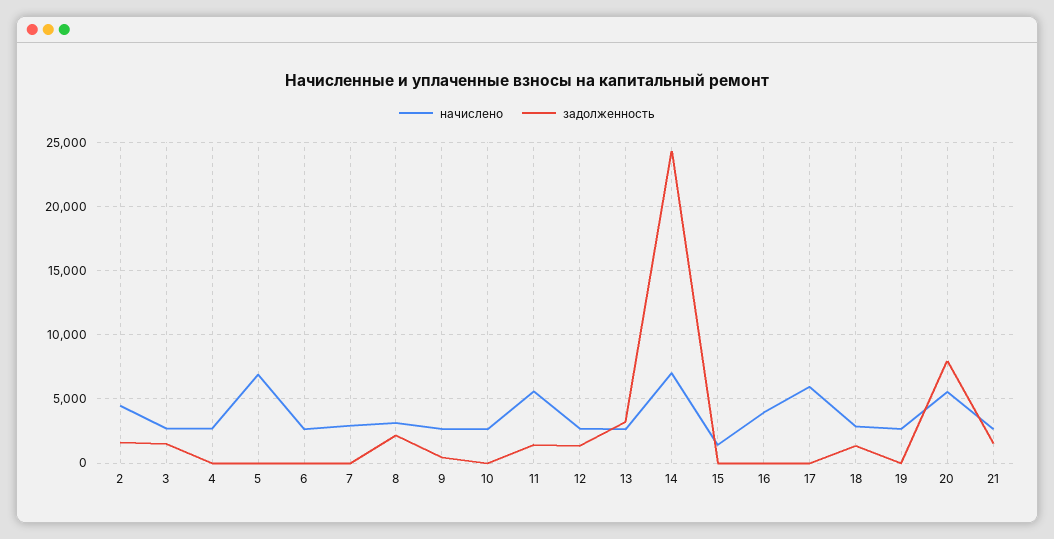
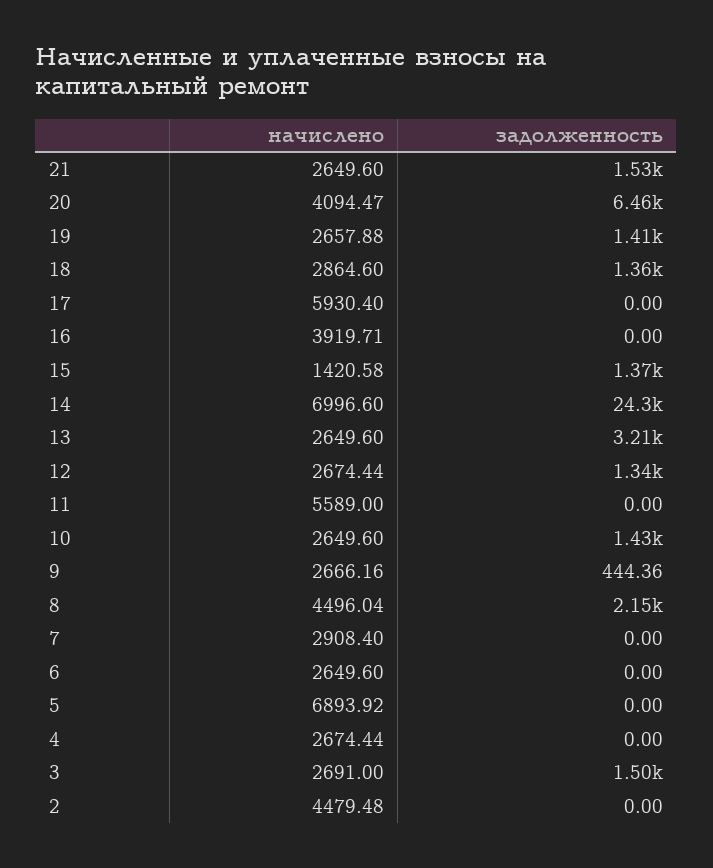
  {
    "начислено": {
      "2": 4479.48,
      "3": 2691,
      "4": 2674.44,
      "5": 6893.92,
      "6": 2649.6,
      "7": 2908.4,
-     "8": 3000,
+     "8": 4496.04,
      "9": 2666.16,
      "10": 2649.6,
      "11": 5589,
      "12": 2674.44,
      "13": 2649.6,
      "14": 6996.6,
      "15": 1420.58,
      "16": 3919.71,
      "17": 5930.4,
      "18": 2864.6,
      "19": 2657.88,
-     "20": 5500,
+     "20": 4094.47,
      "21": 2649.6
    },
    "задолженность": {
-     "2": 1500,
+     "2": 0,
      "3": 1500,
      "4": 0,
      "5": 0,
      "6": 0,
      "7": 0,
      "8": 2150,
      "9": 444.36,
-     "10": 0,
+     "10": 1430,
-     "11": 1500,
+     "11": 0,
      "12": 1340,
      "13": 3210,
      "14": 24300,
-     "15": 0,
+     "15": 1370,
      "16": 0,
      "17": 0,
      "18": 1360,
-     "19": 0,
+     "19": 1410,
-     "20": 8000,
+     "20": 6460,
      "21": 1530
    }
  }

